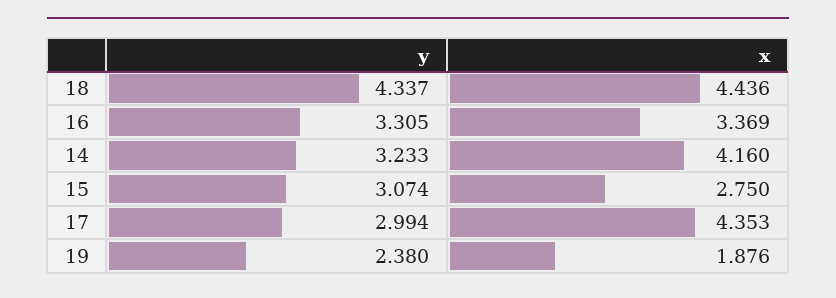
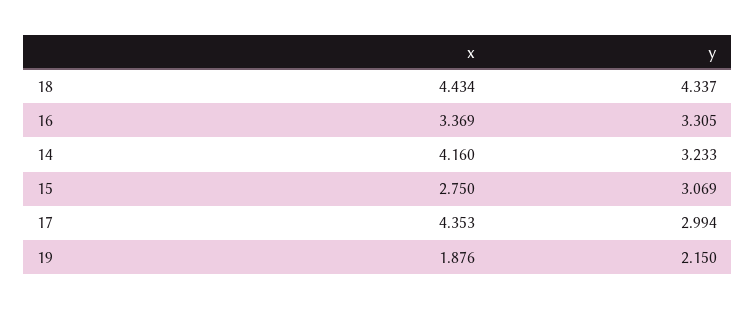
  {
    "y": {
      "18": 4.337,
      "16": 3.305,
      "14": 3.233,
-     "15": 3.074,
+     "15": 3.069,
      "17": 2.994,
-     "19": 2.38
+     "19": 2.15
    },
    "x": {
-     "18": 4.436,
+     "18": 4.434,
      "16": 3.369,
      "14": 4.16,
      "15": 2.75,
      "17": 4.353,
      "19": 1.876
    }
  }

